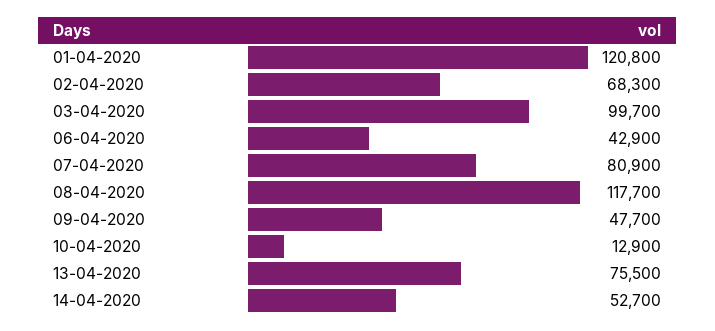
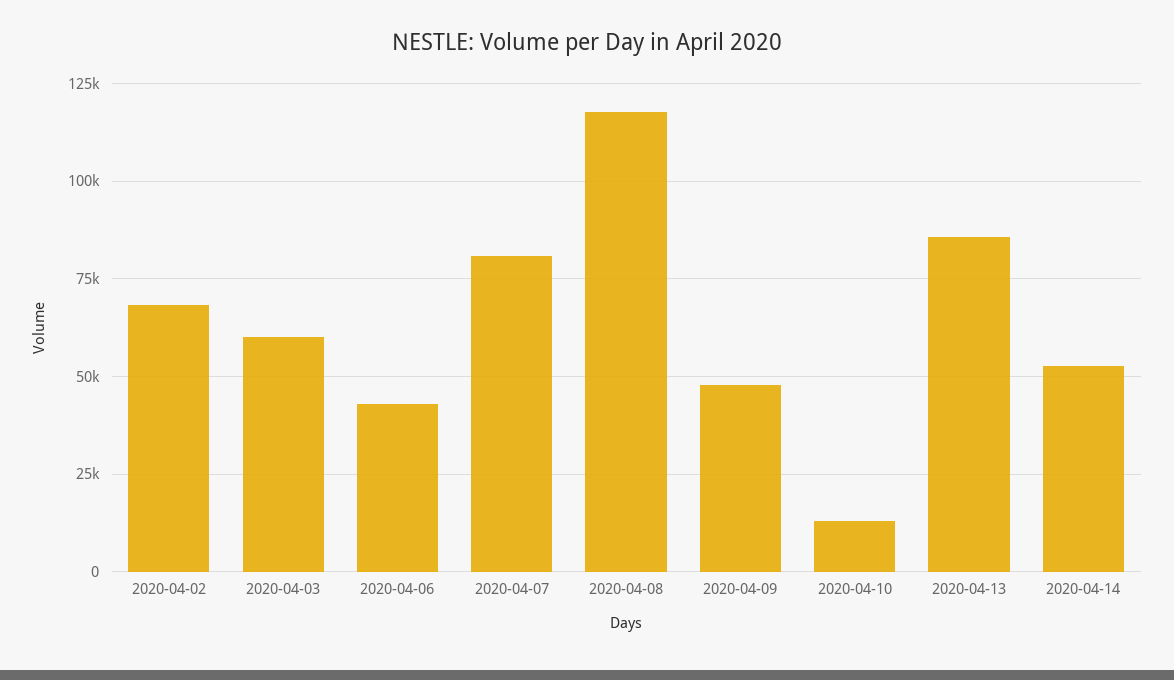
  {
-   "01-04-2020": 120800,
    "02-04-2020": 68300,
-   "03-04-2020": 99700,
+   "03-04-2020": 60000,
    "06-04-2020": 42900,
    "07-04-2020": 80900,
    "08-04-2020": 117700,
    "09-04-2020": 47700,
    "10-04-2020": 12900,
-   "13-04-2020": 75500,
+   "13-04-2020": 85000,
    "14-04-2020": 52700
  }

